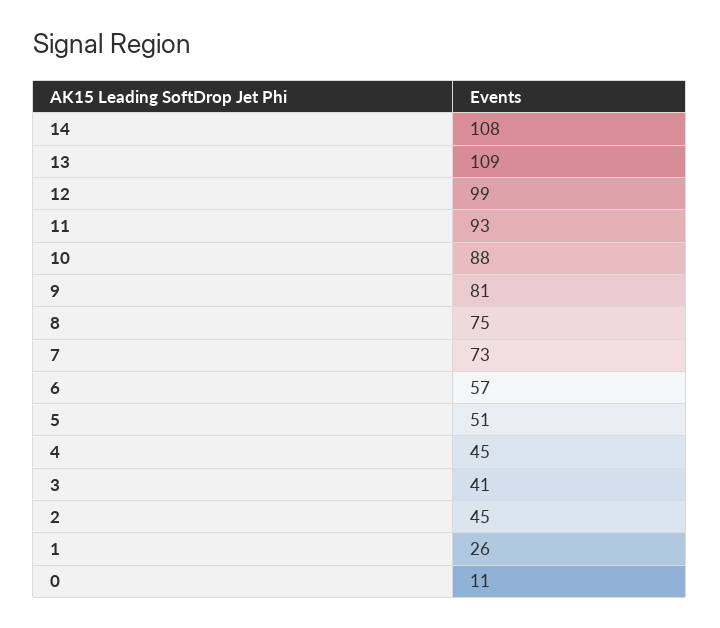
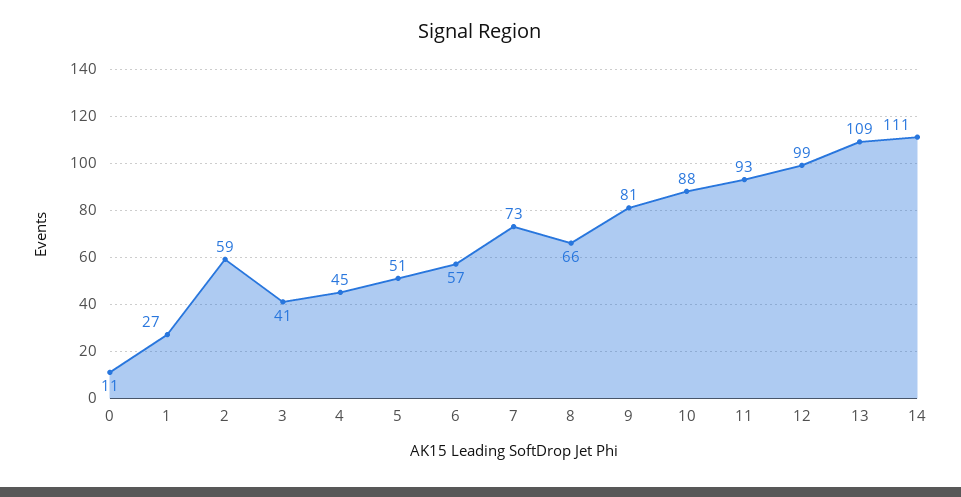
  {
-   "14": 108,
+   "14": 111,
    "13": 109,
    "12": 99,
    "11": 93,
    "10": 88,
    "9": 81,
-   "8": 75,
+   "8": 66,
    "7": 73,
    "6": 57,
    "5": 51,
    "4": 45,
    "3": 41,
-   "2": 45,
+   "2": 59,
-   "1": 26,
+   "1": 27,
    "0": 11
  }

